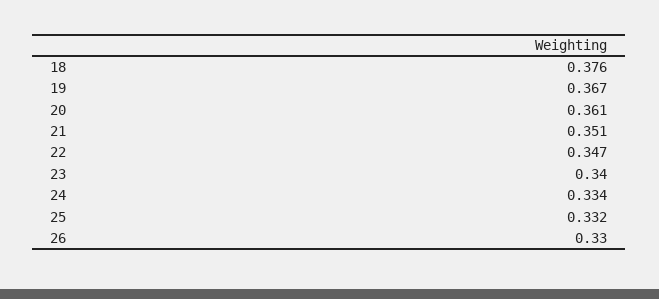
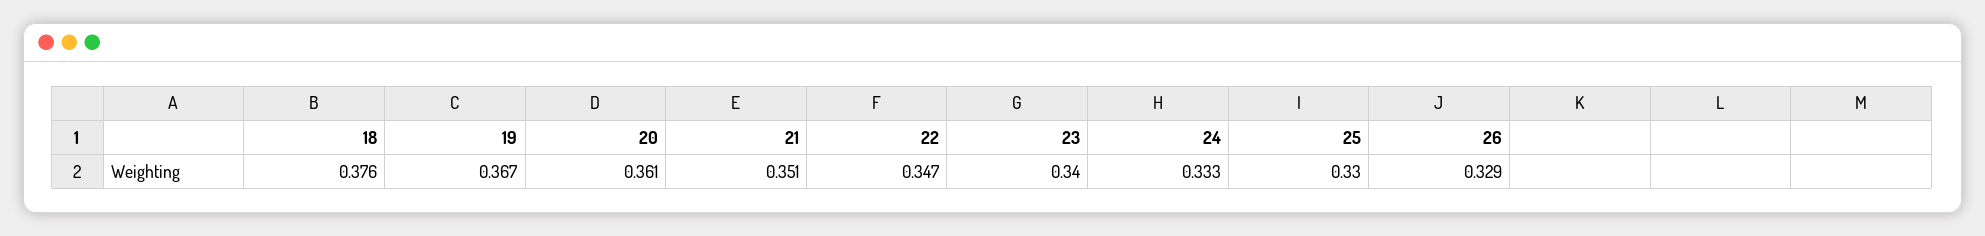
  {
    "18": 0.376,
    "19": 0.367,
    "20": 0.361,
    "21": 0.351,
    "22": 0.347,
    "23": 0.34,
-   "24": 0.334,
+   "24": 0.333,
-   "25": 0.332,
+   "25": 0.33,
-   "26": 0.33
+   "26": 0.329
  }

